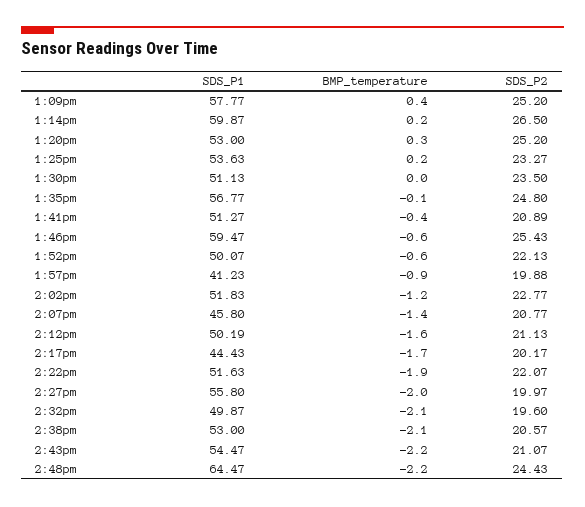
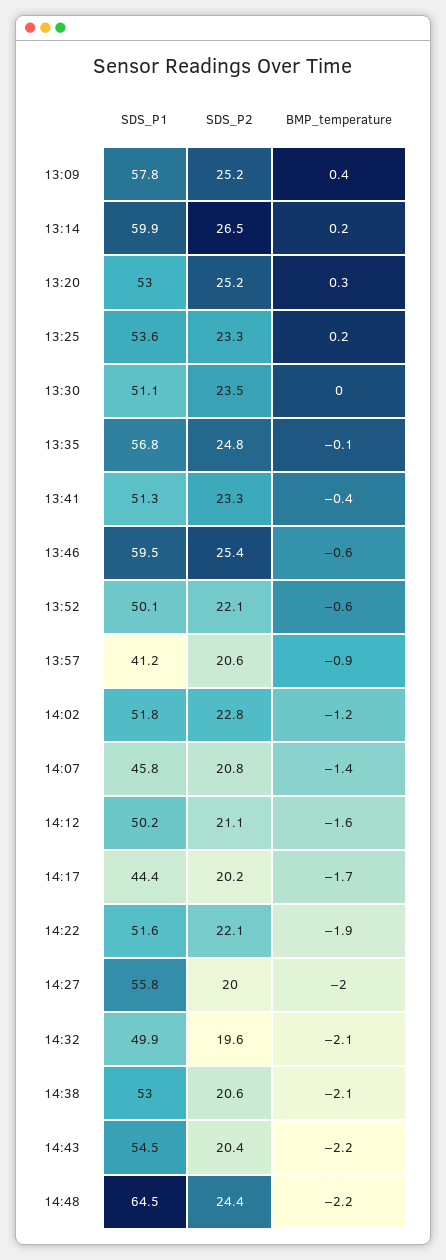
  {
    "SDS_P1": {
      "1:09pm": 57.77,
      "1:14pm": 59.87,
      "1:20pm": 53,
      "1:25pm": 53.63,
      "1:30pm": 51.13,
      "1:35pm": 56.77,
      "1:41pm": 51.27,
      "1:46pm": 59.47,
      "1:52pm": 50.07,
      "1:57pm": 41.23,
      "2:02pm": 51.83,
      "2:07pm": 45.8,
      "2:12pm": 50.19,
      "2:17pm": 44.43,
      "2:22pm": 51.63,
      "2:27pm": 55.8,
      "2:32pm": 49.87,
      "2:38pm": 53,
      "2:43pm": 54.47,
      "2:48pm": 64.47
    },
    "BMP_temperature": {
      "1:09pm": 0.4,
      "1:14pm": 0.2,
      "1:20pm": 0.3,
      "1:25pm": 0.2,
      "1:30pm": 0,
      "1:35pm": -0.1,
      "1:41pm": -0.4,
      "1:46pm": -0.6,
      "1:52pm": -0.6,
      "1:57pm": -0.9,
      "2:02pm": -1.2,
      "2:07pm": -1.4,
      "2:12pm": -1.6,
      "2:17pm": -1.7,
      "2:22pm": -1.9,
      "2:27pm": -2,
      "2:32pm": -2.1,
      "2:38pm": -2.1,
      "2:43pm": -2.2,
      "2:48pm": -2.2
    },
    "SDS_P2": {
      "1:09pm": 25.2,
      "1:14pm": 26.5,
      "1:20pm": 25.2,
      "1:25pm": 23.27,
      "1:30pm": 23.5,
      "1:35pm": 24.8,
-     "1:41pm": 20.89,
+     "1:41pm": 23.3,
      "1:46pm": 25.43,
      "1:52pm": 22.13,
-     "1:57pm": 19.88,
+     "1:57pm": 20.6,
      "2:02pm": 22.77,
      "2:07pm": 20.77,
      "2:12pm": 21.13,
      "2:17pm": 20.17,
      "2:22pm": 22.07,
      "2:27pm": 19.97,
      "2:32pm": 19.6,
      "2:38pm": 20.57,
-     "2:43pm": 21.07,
+     "2:43pm": 20.4,
      "2:48pm": 24.43
    }
  }

